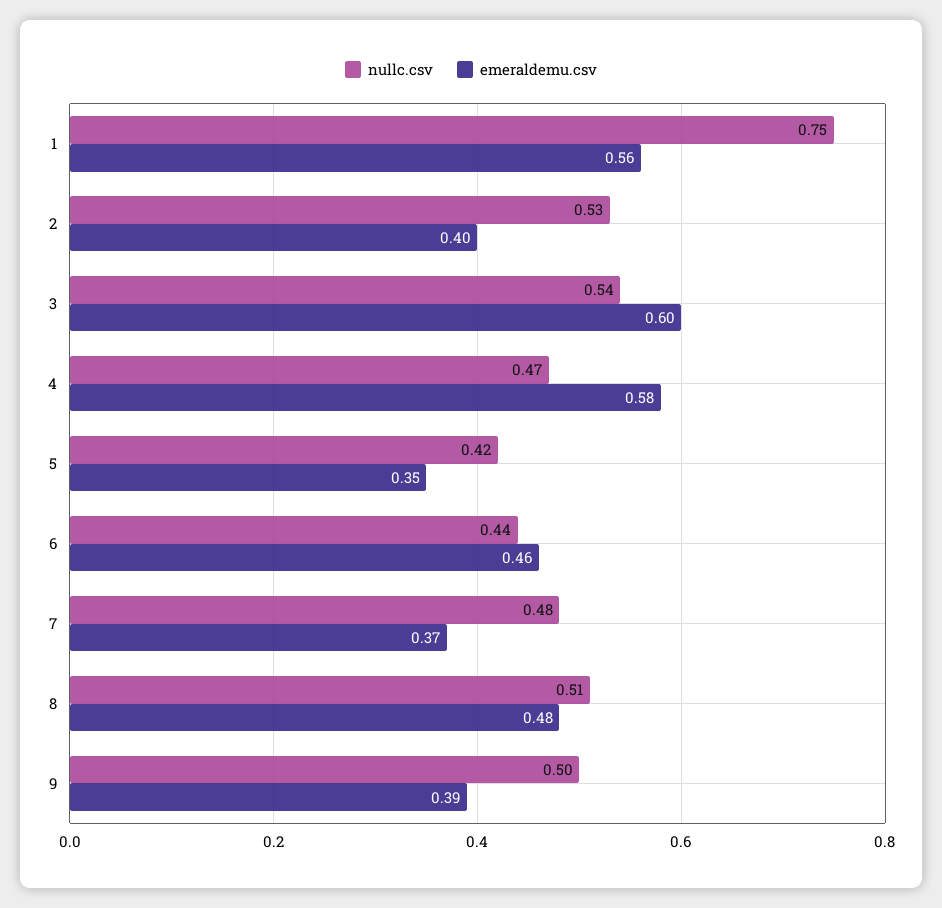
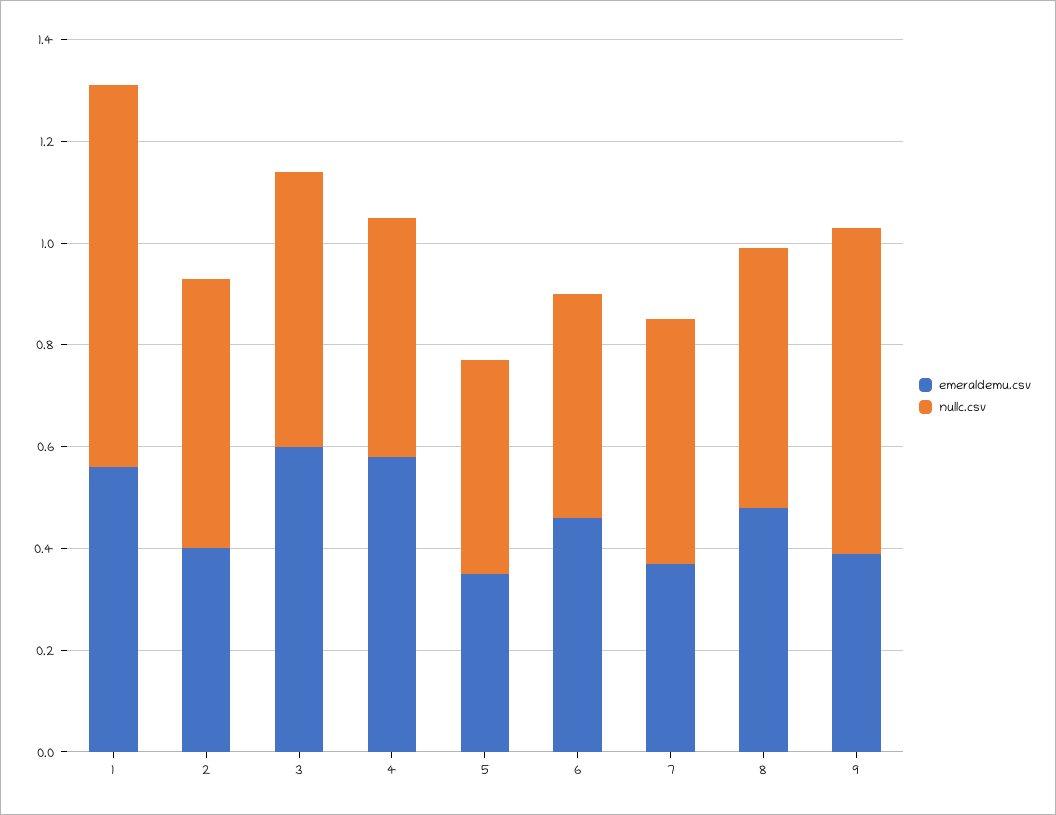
  {
    "nullc.csv": {
      "1": 0.75,
      "2": 0.53,
      "3": 0.54,
      "4": 0.47,
      "5": 0.42,
      "6": 0.44,
      "7": 0.48,
      "8": 0.51,
-     "9": 0.5
+     "9": 0.65
    },
    "emeraldemu.csv": {
      "1": 0.56,
      "2": 0.4,
      "3": 0.6,
      "4": 0.58,
      "5": 0.35,
      "6": 0.46,
      "7": 0.37,
      "8": 0.48,
      "9": 0.39
    }
  }

